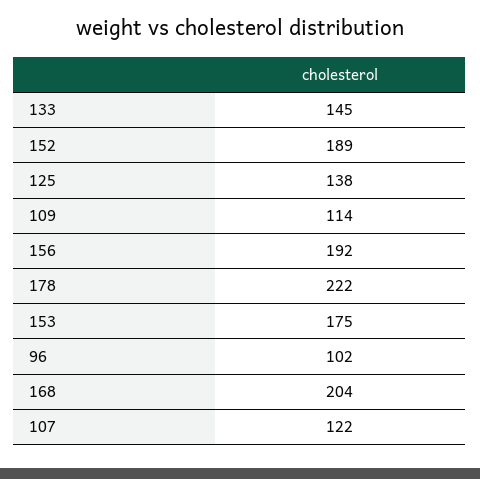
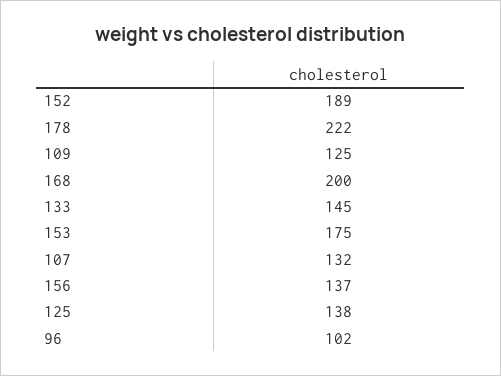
  {
    "133": 145,
    "152": 189,
    "125": 138,
-   "109": 114,
+   "109": 125,
-   "156": 192,
+   "156": 137,
    "178": 222,
    "153": 175,
    "96": 102,
-   "168": 204,
+   "168": 200,
-   "107": 122
+   "107": 132
  }

